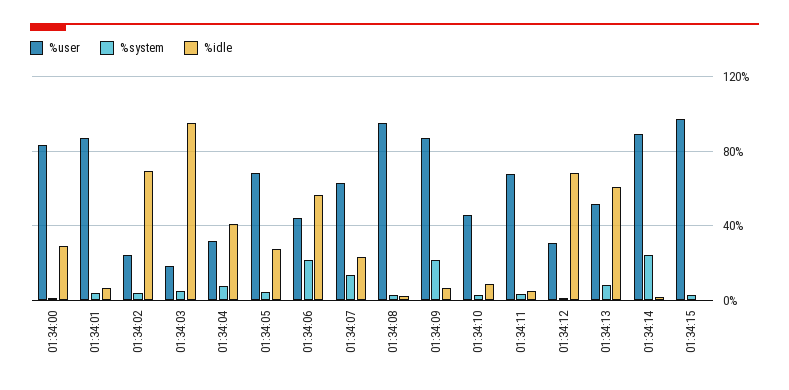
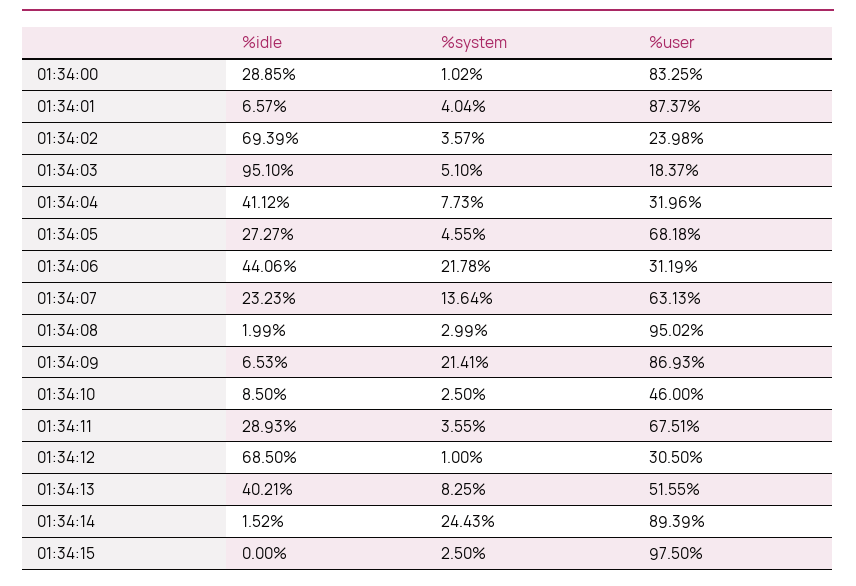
  {
    "%user": {
      "01:34:00": 83.25,
      "01:34:01": 87.37,
      "01:34:02": 23.98,
      "01:34:03": 18.37,
      "01:34:04": 31.96,
      "01:34:05": 68.18,
-     "01:34:06": 45,
+     "01:34:06": 31.19,
      "01:34:07": 63.13,
      "01:34:08": 95.02,
      "01:34:09": 86.93,
      "01:34:10": 46,
      "01:34:11": 67.51,
      "01:34:12": 30.5,
      "01:34:13": 51.55,
      "01:34:14": 89.39,
      "01:34:15": 97.5
    },
    "%system": {
      "01:34:00": 1.02,
      "01:34:01": 4.04,
      "01:34:02": 3.57,
      "01:34:03": 5.1,
      "01:34:04": 7.73,
      "01:34:05": 4.55,
      "01:34:06": 21.78,
      "01:34:07": 13.64,
      "01:34:08": 2.99,
      "01:34:09": 21.41,
      "01:34:10": 2.5,
      "01:34:11": 3.55,
      "01:34:12": 1,
      "01:34:13": 8.25,
      "01:34:14": 24.43,
      "01:34:15": 2.5
    },
    "%idle": {
      "01:34:00": 28.85,
      "01:34:01": 6.57,
      "01:34:02": 69.39,
      "01:34:03": 95.1,
      "01:34:04": 41.12,
      "01:34:05": 27.27,
-     "01:34:06": 55,
+     "01:34:06": 44.06,
      "01:34:07": 23.23,
      "01:34:08": 1.99,
      "01:34:09": 6.53,
      "01:34:10": 8.5,
-     "01:34:11": 5,
+     "01:34:11": 28.93,
      "01:34:12": 68.5,
-     "01:34:13": 60,
+     "01:34:13": 40.21,
      "01:34:14": 1.52,
      "01:34:15": 0
    }
  }

